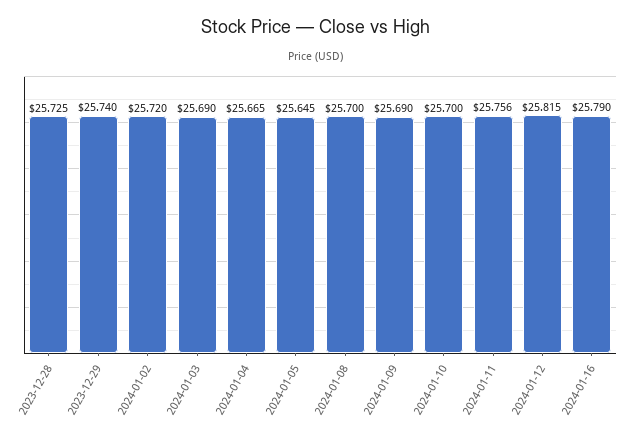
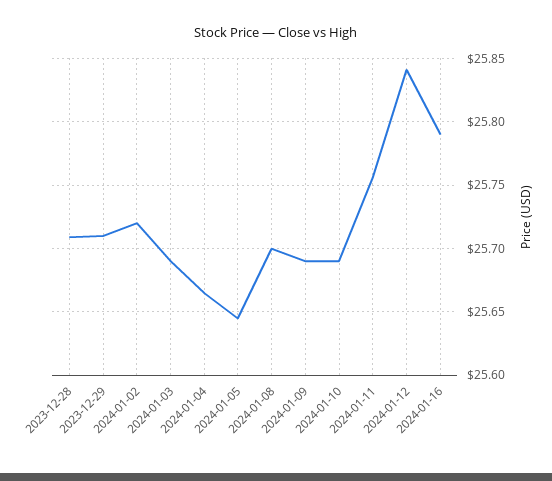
  {
-   "2023-12-28": 25.725,
+   "2023-12-28": 25.71,
-   "2023-12-29": 25.74,
+   "2023-12-29": 25.71,
    "2024-01-02": 25.72,
    "2024-01-03": 25.69,
    "2024-01-04": 25.665,
    "2024-01-05": 25.645,
    "2024-01-08": 25.7,
    "2024-01-09": 25.69,
-   "2024-01-10": 25.7,
+   "2024-01-10": 25.69,
    "2024-01-11": 25.756,
-   "2024-01-12": 25.815,
+   "2024-01-12": 25.84,
    "2024-01-16": 25.79
  }

